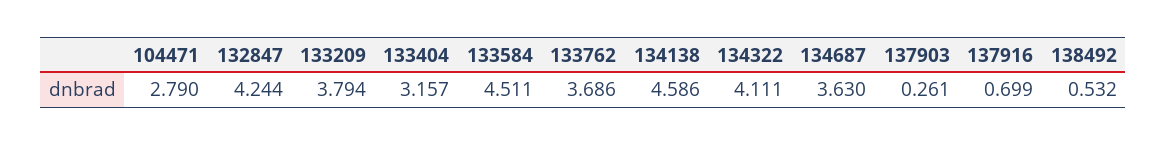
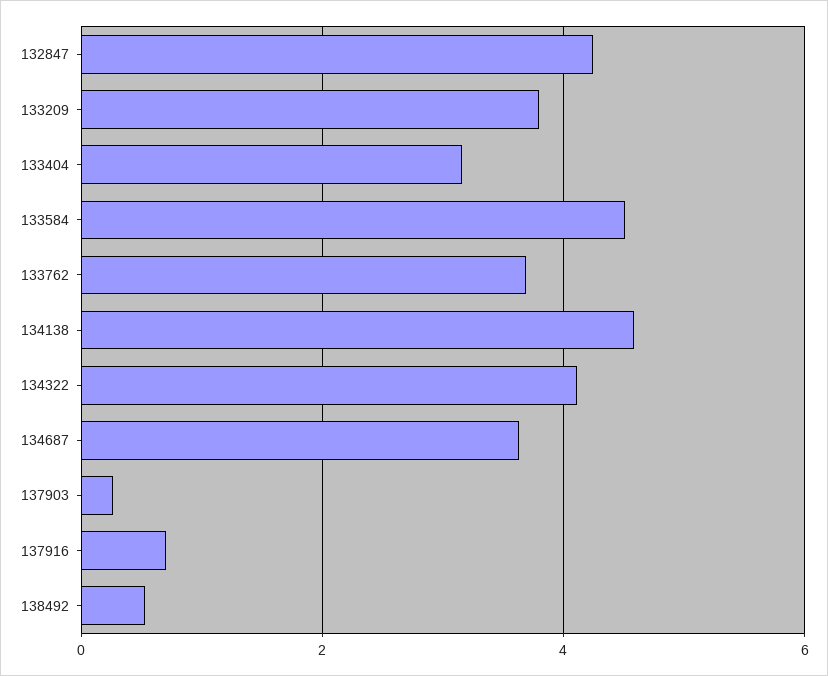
  {
-   "104471": 2.79,
    "132847": 4.244,
    "133209": 3.794,
    "133404": 3.157,
    "133584": 4.511,
    "133762": 3.686,
    "134138": 4.586,
    "134322": 4.111,
    "134687": 3.63,
    "137903": 0.261,
    "137916": 0.699,
    "138492": 0.532
  }

